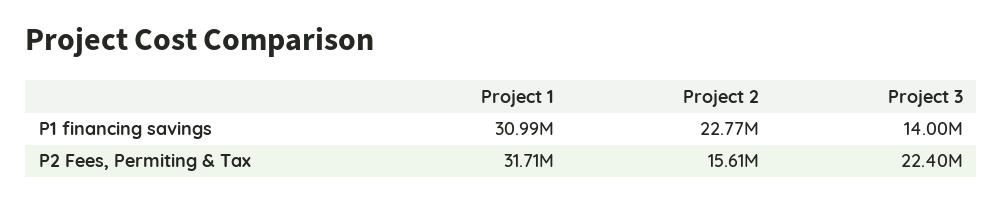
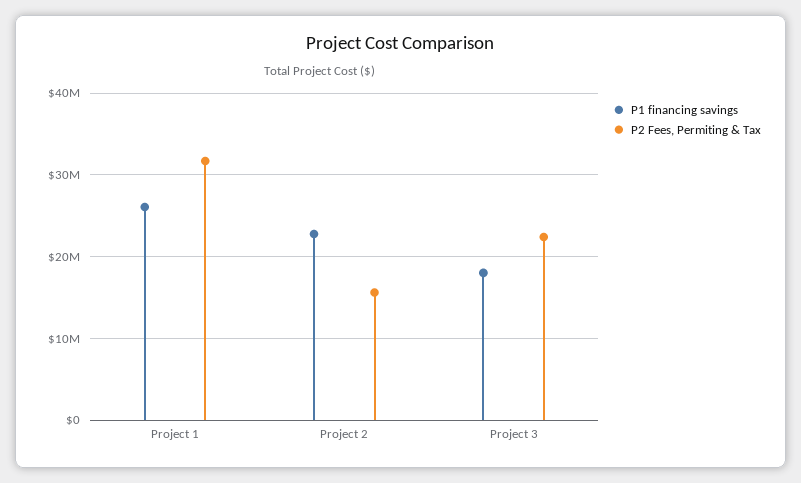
  {
    "P1 financing savings": {
-     "Project 1": 30990000,
+     "Project 1": 26000000,
      "Project 2": 22770000,
-     "Project 3": 14000000
+     "Project 3": 18000000
    },
    "P2 Fees, Permiting & Tax": {
      "Project 1": 31710000,
      "Project 2": 15610000,
      "Project 3": 22400000
    }
  }

